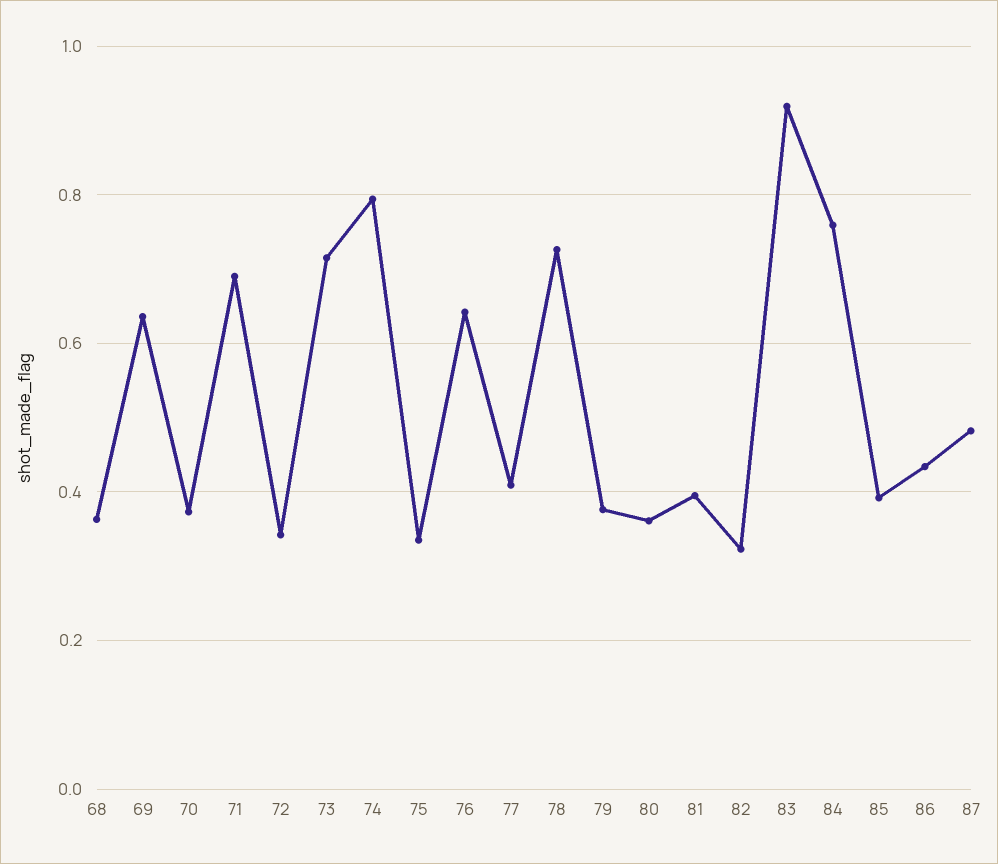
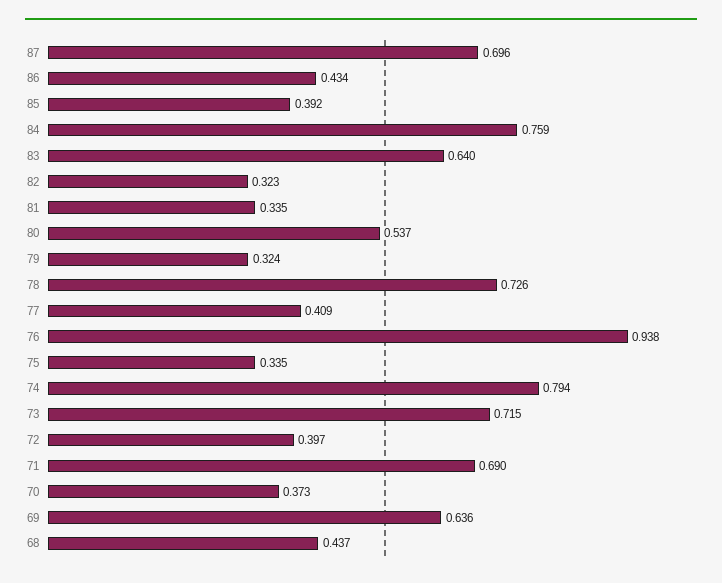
  {
-   "68": 0.36,
+   "68": 0.437,
    "69": 0.636,
    "70": 0.373,
    "71": 0.69,
-   "72": 0.34,
+   "72": 0.397,
    "73": 0.715,
    "74": 0.794,
    "75": 0.335,
-   "76": 0.64,
+   "76": 0.938,
    "77": 0.409,
    "78": 0.726,
-   "79": 0.38,
+   "79": 0.324,
-   "80": 0.36,
+   "80": 0.537,
-   "81": 0.4,
+   "81": 0.335,
    "82": 0.323,
-   "83": 0.92,
+   "83": 0.64,
    "84": 0.759,
    "85": 0.392,
    "86": 0.434,
-   "87": 0.48
+   "87": 0.696
  }

